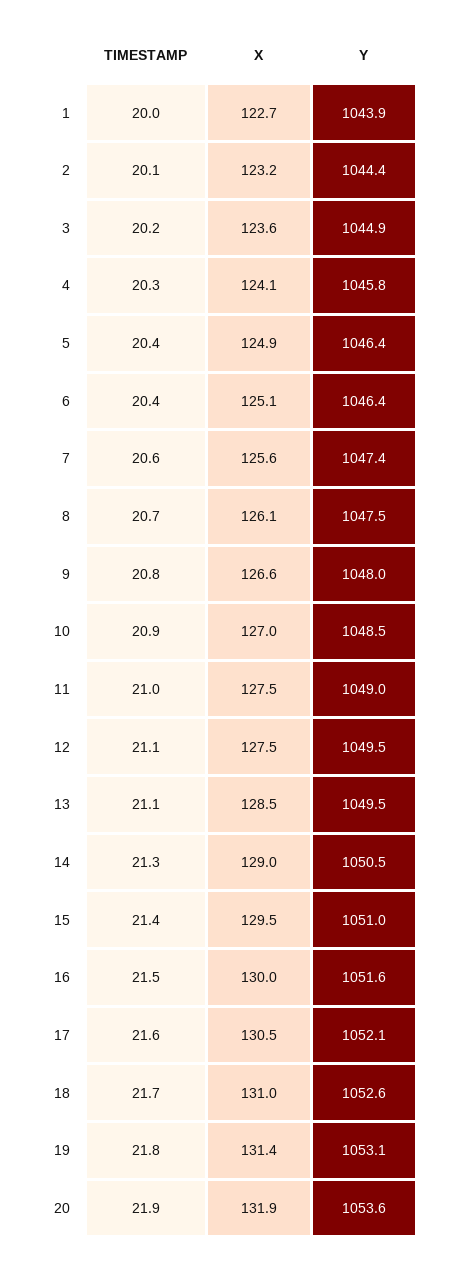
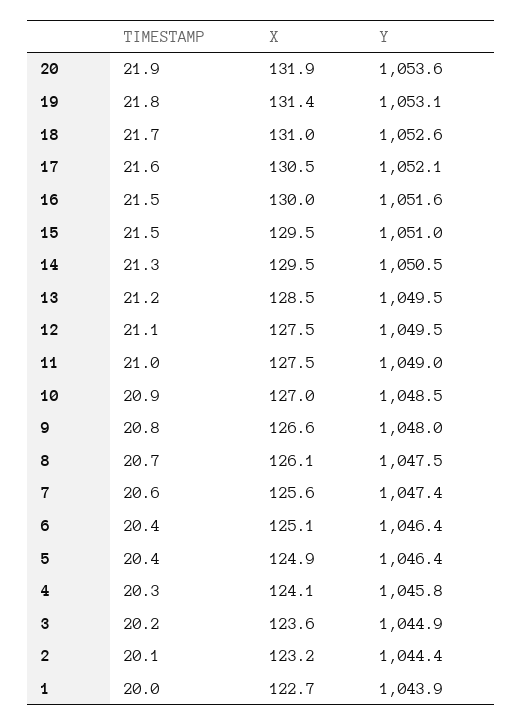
  {
    "TIMESTAMP": {
      "1": 20,
      "2": 20.1,
      "3": 20.2,
      "4": 20.3,
      "5": 20.4,
      "6": 20.4,
      "7": 20.6,
      "8": 20.7,
      "9": 20.8,
      "10": 20.9,
      "11": 21,
      "12": 21.1,
-     "13": 21.1,
+     "13": 21.2,
      "14": 21.3,
-     "15": 21.4,
+     "15": 21.5,
      "16": 21.5,
      "17": 21.6,
      "18": 21.7,
      "19": 21.8,
      "20": 21.9
    },
    "X": {
      "1": 122.7,
      "2": 123.2,
      "3": 123.6,
      "4": 124.1,
      "5": 124.9,
      "6": 125.1,
      "7": 125.6,
      "8": 126.1,
      "9": 126.6,
      "10": 127,
      "11": 127.5,
      "12": 127.5,
      "13": 128.5,
-     "14": 129,
+     "14": 129.5,
      "15": 129.5,
      "16": 130,
      "17": 130.5,
      "18": 131,
      "19": 131.4,
      "20": 131.9
    },
    "Y": {
      "1": 1043.9,
      "2": 1044.4,
      "3": 1044.9,
      "4": 1045.8,
      "5": 1046.4,
      "6": 1046.4,
      "7": 1047.4,
      "8": 1047.5,
      "9": 1048,
      "10": 1048.5,
      "11": 1049,
      "12": 1049.5,
      "13": 1049.5,
      "14": 1050.5,
      "15": 1051,
      "16": 1051.6,
      "17": 1052.1,
      "18": 1052.6,
      "19": 1053.1,
      "20": 1053.6
    }
  }

